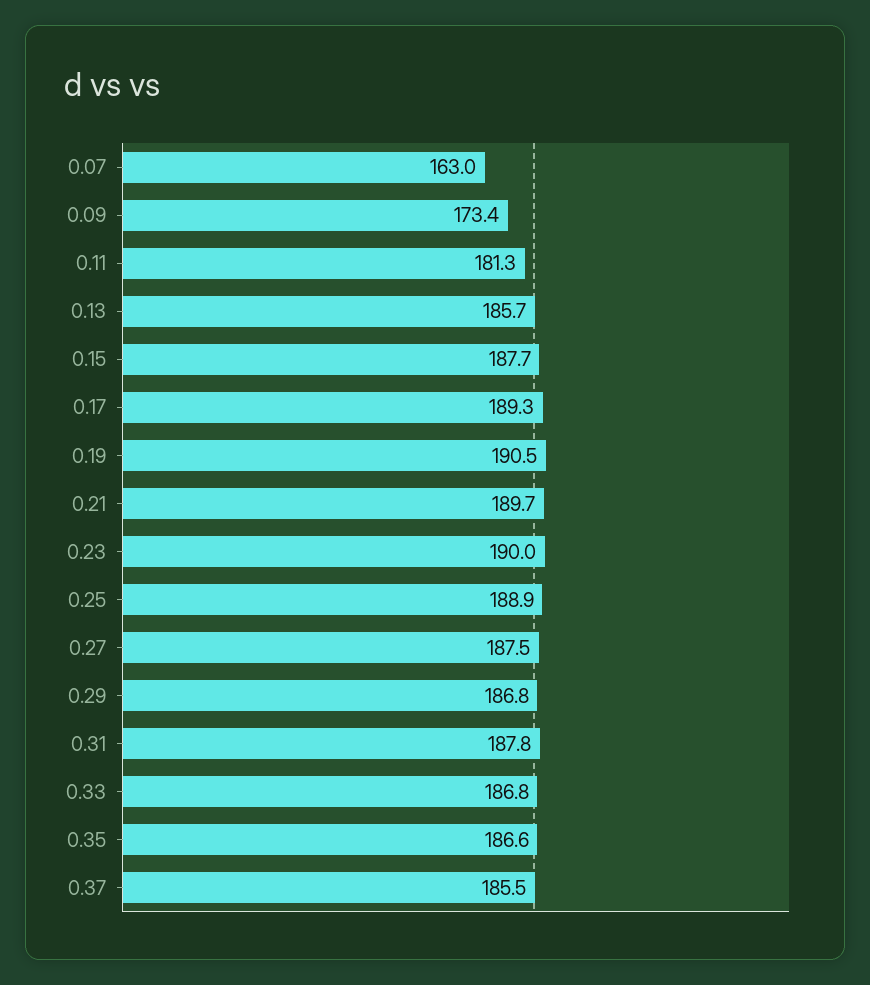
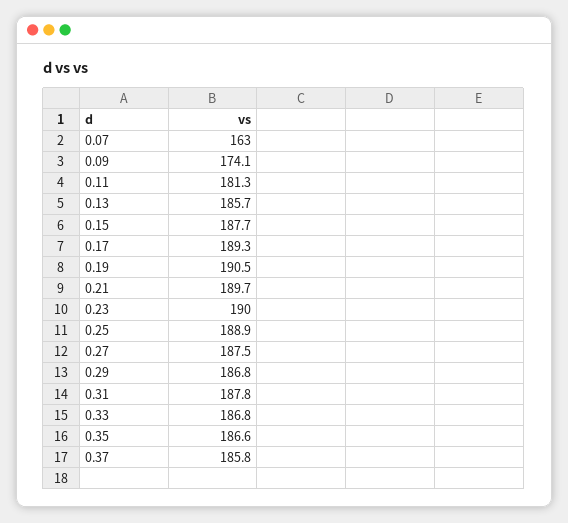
  {
    "0.07": 163,
-   "0.09": 173.4,
+   "0.09": 174.1,
    "0.11": 181.3,
    "0.13": 185.7,
    "0.15": 187.7,
    "0.17": 189.3,
    "0.19": 190.5,
    "0.21": 189.7,
    "0.23": 190,
    "0.25": 188.9,
    "0.27": 187.5,
    "0.29": 186.8,
    "0.31": 187.8,
    "0.33": 186.8,
    "0.35": 186.6,
-   "0.37": 185.5
+   "0.37": 185.8
  }

